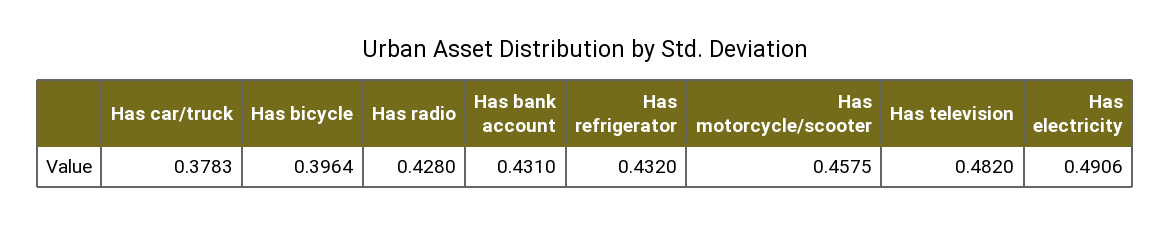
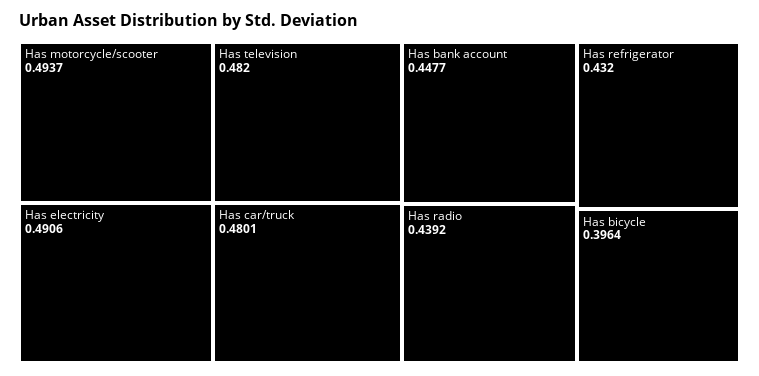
  {
-   "Has car/truck": 0.3783,
+   "Has car/truck": 0.4801,
    "Has bicycle": 0.3964,
-   "Has radio": 0.428,
+   "Has radio": 0.4392,
-   "Has bank account": 0.431,
+   "Has bank account": 0.4477,
    "Has refrigerator": 0.432,
-   "Has motorcycle/scooter": 0.4575,
+   "Has motorcycle/scooter": 0.4937,
    "Has television": 0.482,
    "Has electricity": 0.4906
  }

